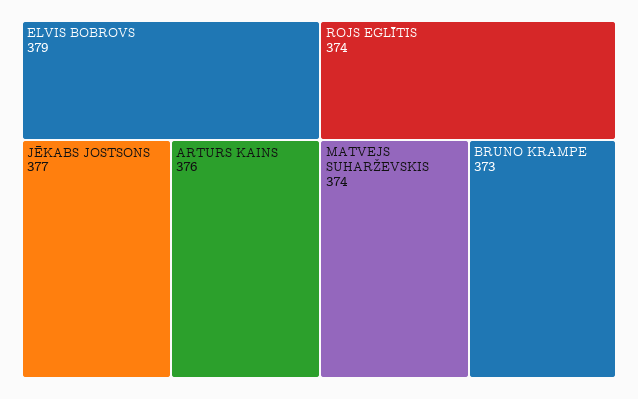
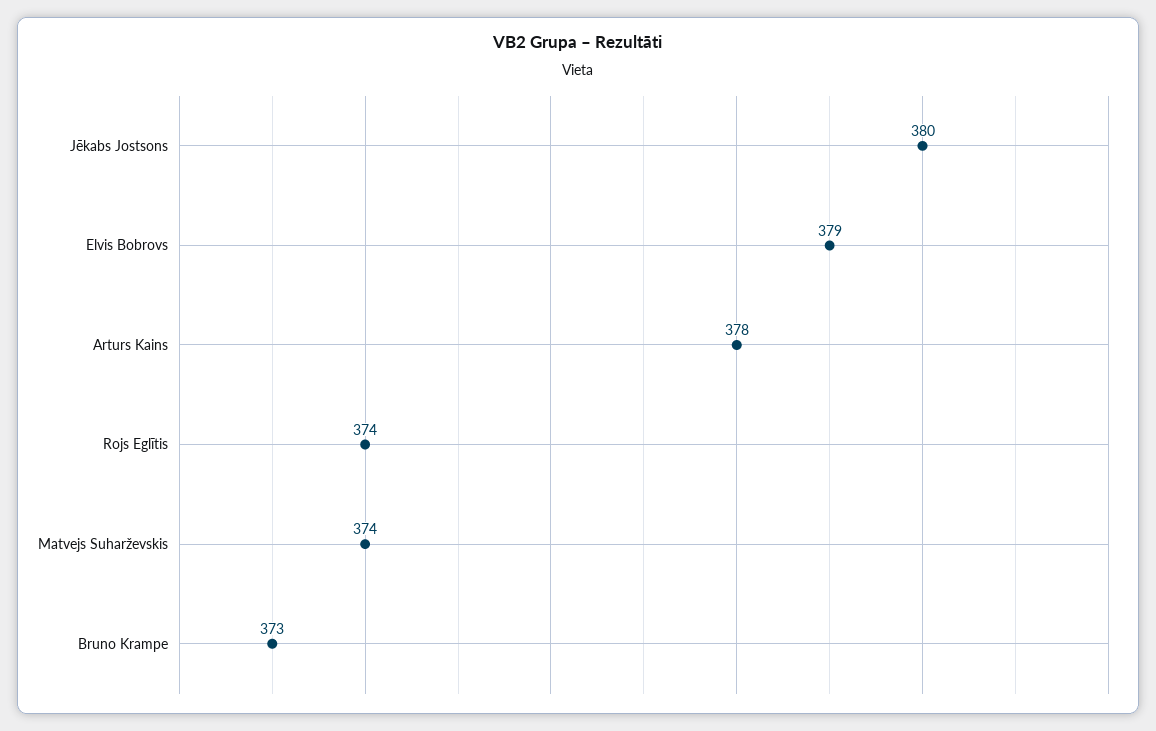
  {
    "ELVIS BOBROVS": 379,
-   "JĒKABS JOSTSONS": 377,
+   "JĒKABS JOSTSONS": 380,
-   "ARTURS KAINS": 376,
+   "ARTURS KAINS": 378,
    "ROJS EGLĪTIS": 374,
    "MATVEJS SUHARŽEVSKIS": 374,
    "BRUNO KRAMPE": 373
  }

